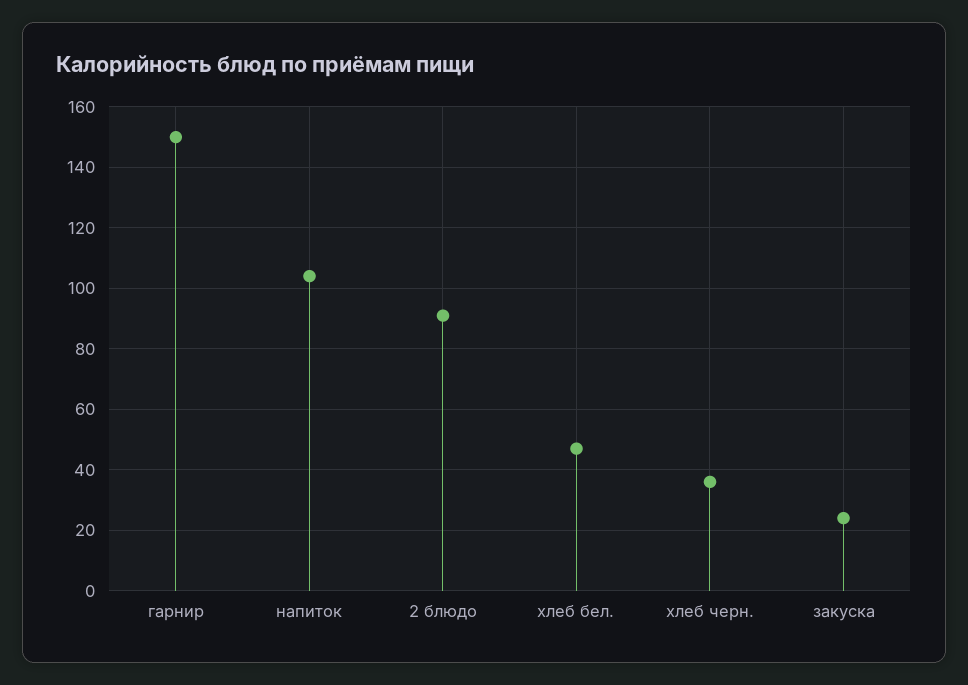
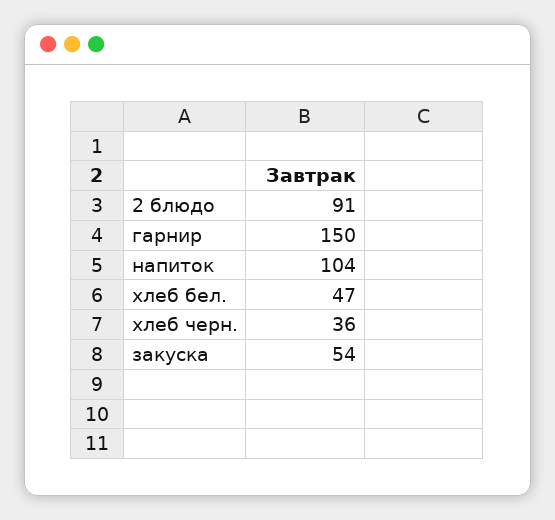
  {
    "гарнир": 150,
    "напиток": 104,
    "2 блюдо": 91,
    "хлеб бел.": 47,
    "хлеб черн.": 36,
-   "закуска": 25
+   "закуска": 54
  }

